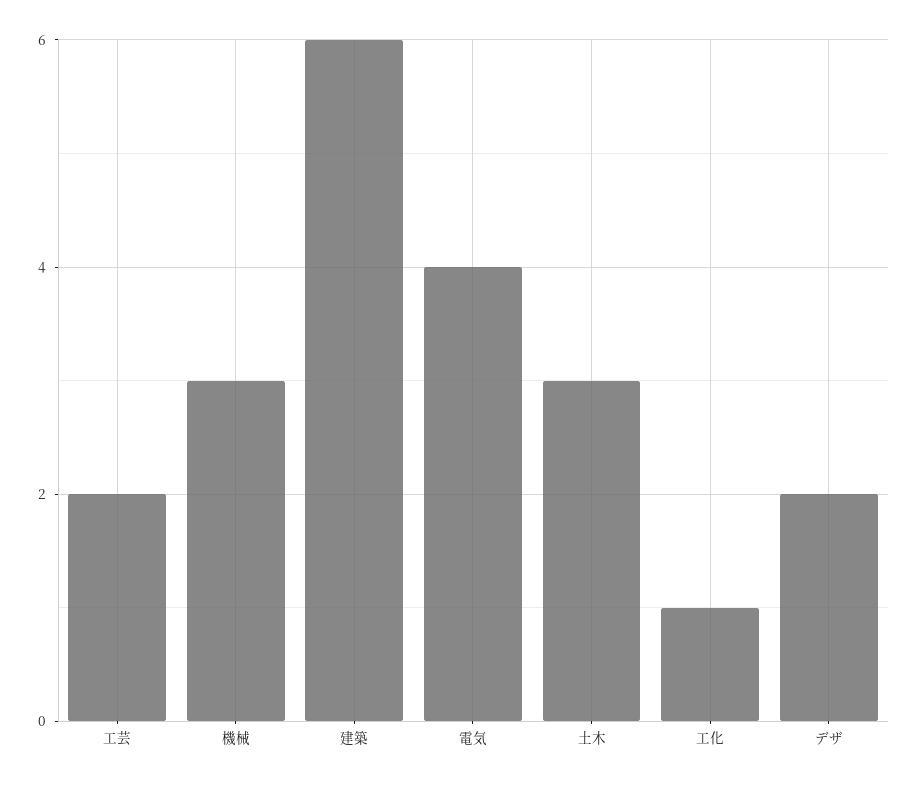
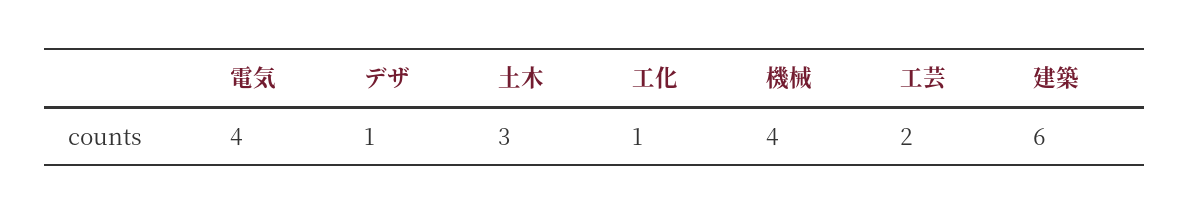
  {
    "工芸": 2,
-   "機械": 3,
+   "機械": 4,
    "建築": 6,
    "電気": 4,
    "土木": 3,
    "工化": 1,
-   "デザ": 2
+   "デザ": 1
  }

